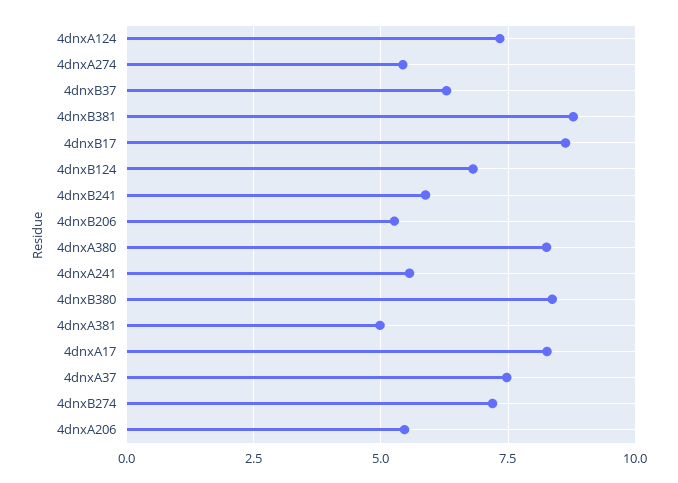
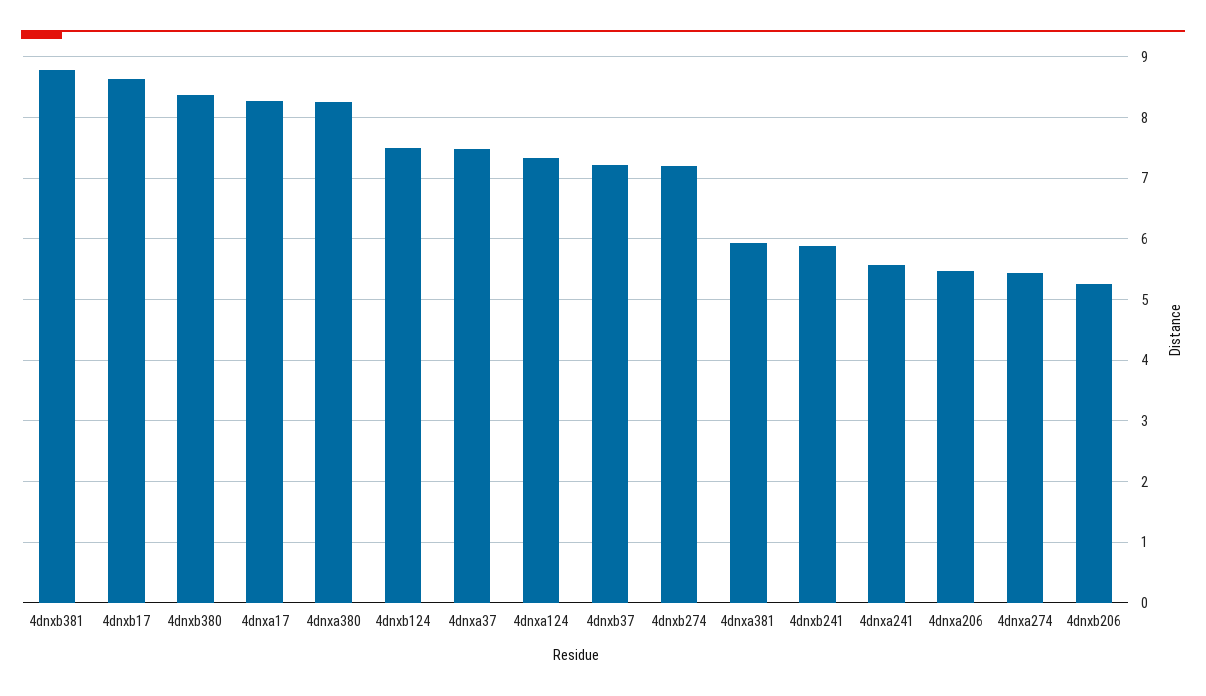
  {
    "4dnxA124": 7.3,
    "4dnxA274": 5.4,
-   "4dnxB37": 6.25,
+   "4dnxB37": 7.2,
    "4dnxB381": 8.8,
    "4dnxB17": 8.6,
-   "4dnxB124": 6.75,
+   "4dnxB124": 7.5,
    "4dnxB241": 5.9,
    "4dnxB206": 5.3,
    "4dnxA380": 8.3,
    "4dnxA241": 5.6,
    "4dnxB380": 8.4,
-   "4dnxA381": 5,
+   "4dnxA381": 5.9,
    "4dnxA17": 8.3,
    "4dnxA37": 7.5,
    "4dnxB274": 7.2,
    "4dnxA206": 5.5
  }

